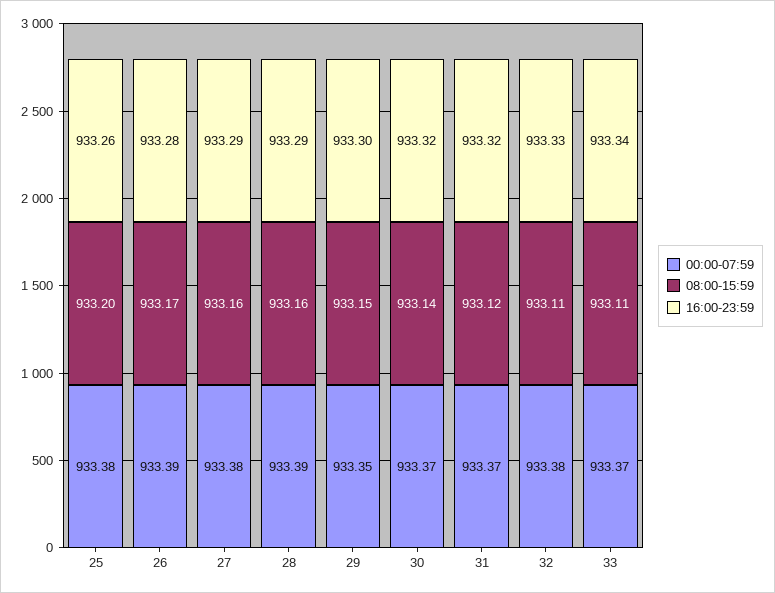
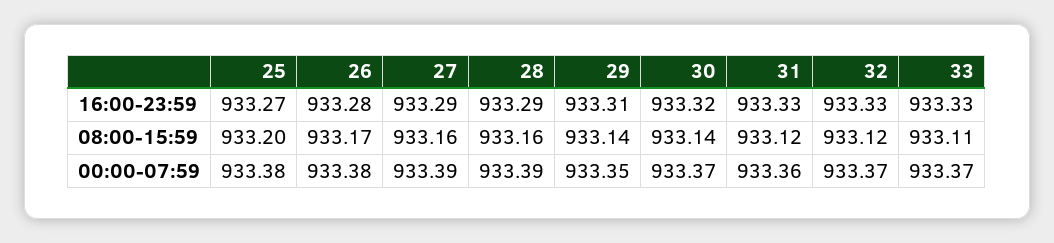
  {
    "00:00-07:59": {
      "25": 933.38,
-     "26": 933.39,
+     "26": 933.38,
-     "27": 933.38,
+     "27": 933.39,
      "28": 933.39,
      "29": 933.35,
      "30": 933.37,
-     "31": 933.37,
+     "31": 933.36,
-     "32": 933.38,
+     "32": 933.37,
      "33": 933.37
    },
    "08:00-15:59": {
      "25": 933.2,
      "26": 933.17,
      "27": 933.16,
      "28": 933.16,
-     "29": 933.15,
+     "29": 933.14,
      "30": 933.14,
      "31": 933.12,
-     "32": 933.11,
+     "32": 933.12,
      "33": 933.11
    },
    "16:00-23:59": {
-     "25": 933.26,
+     "25": 933.27,
      "26": 933.28,
      "27": 933.29,
      "28": 933.29,
-     "29": 933.3,
+     "29": 933.31,
      "30": 933.32,
-     "31": 933.32,
+     "31": 933.33,
      "32": 933.33,
-     "33": 933.34
+     "33": 933.33
    }
  }

